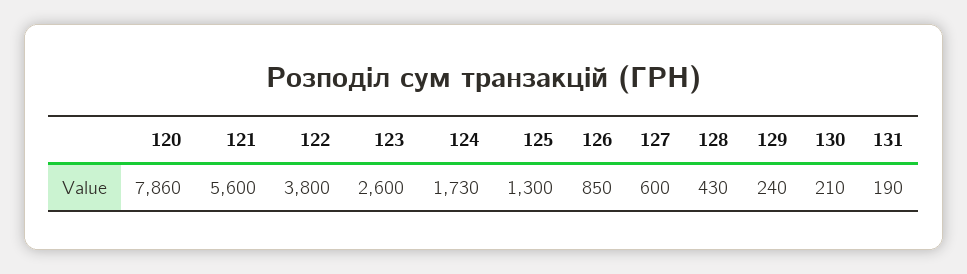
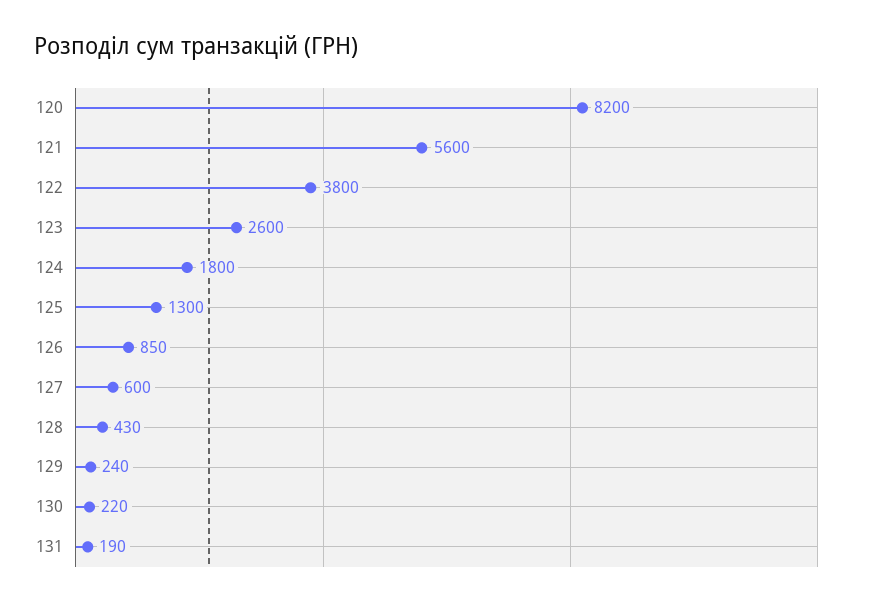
  {
-   "120": 7860,
+   "120": 8200,
    "121": 5600,
    "122": 3800,
    "123": 2600,
-   "124": 1730,
+   "124": 1800,
    "125": 1300,
    "126": 850,
    "127": 600,
    "128": 430,
    "129": 240,
-   "130": 210,
+   "130": 220,
    "131": 190
  }

